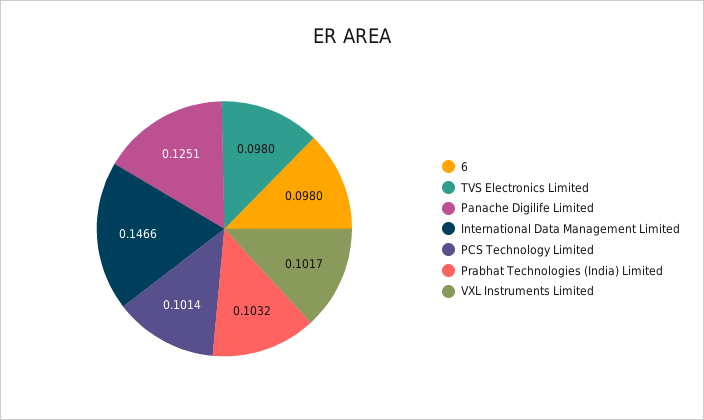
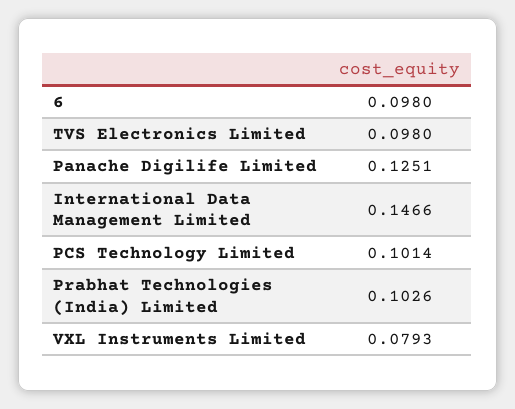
  {
    "6": 0.098,
    "TVS Electronics Limited": 0.098,
    "Panache Digilife Limited": 0.1251,
    "International Data Management Limited": 0.1466,
    "PCS Technology Limited": 0.1014,
-   "Prabhat Technologies (India) Limited": 0.1032,
+   "Prabhat Technologies (India) Limited": 0.1026,
-   "VXL Instruments Limited": 0.1017
+   "VXL Instruments Limited": 0.0793
  }

